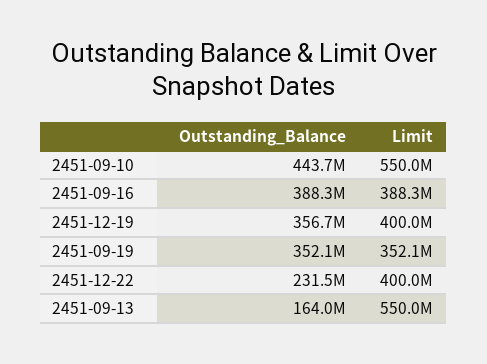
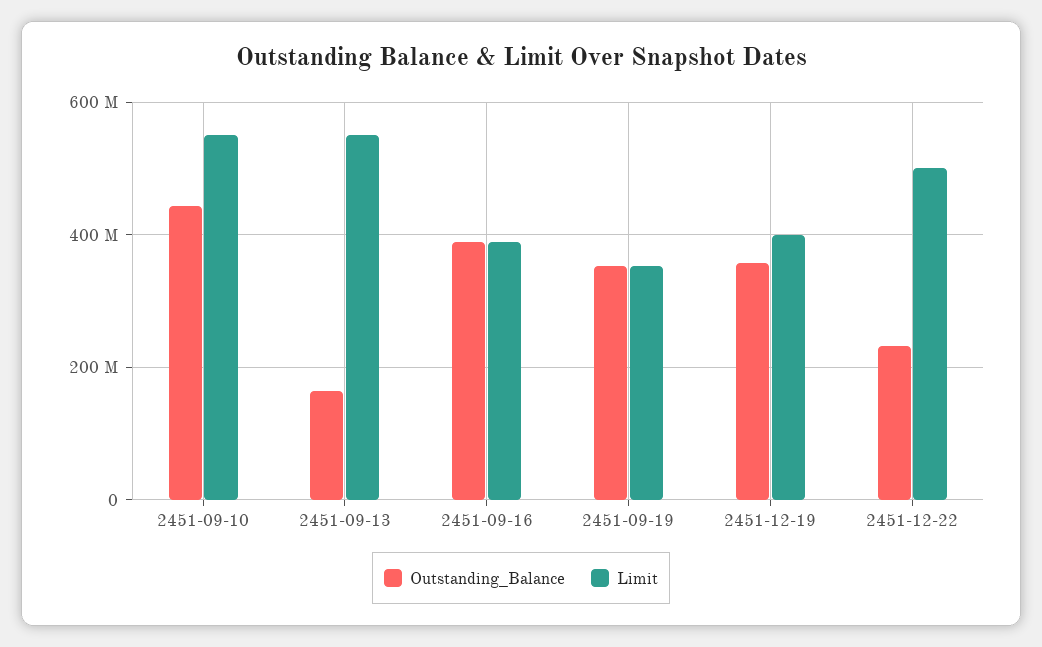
  {
    "Outstanding_Balance": {
      "2451-09-10": 443700000,
      "2451-09-16": 388300000,
      "2451-12-19": 356700000,
      "2451-09-19": 352100000,
      "2451-12-22": 231500000,
      "2451-09-13": 164000000
    },
    "Limit": {
      "2451-09-10": 550000000,
      "2451-09-16": 388300000,
      "2451-12-19": 400000000,
      "2451-09-19": 352100000,
-     "2451-12-22": 400000000,
+     "2451-12-22": 500000000,
      "2451-09-13": 550000000
    }
  }

